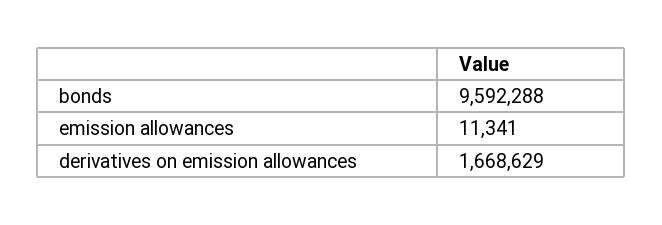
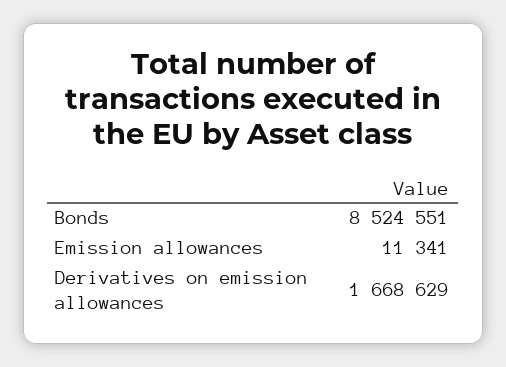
  {
-   "bonds": 9592288,
+   "bonds": 8524551,
    "emission allowances": 11341,
    "derivatives on emission allowances": 1668629
  }

